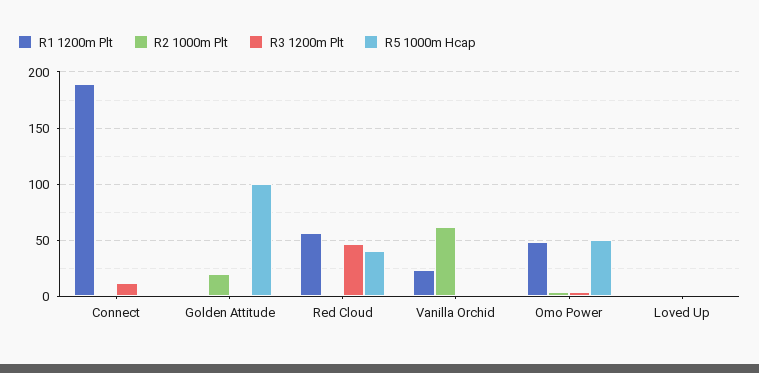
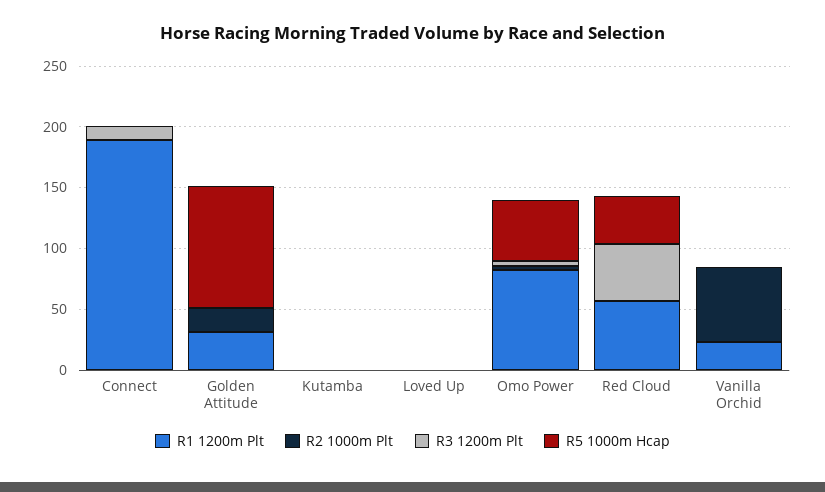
  {
    "R1 1200m Plt": {
      "Connect": 190,
-     "Golden Attitude": 0,
+     "Golden Attitude": 30,
      "Red Cloud": 60,
      "Vanilla Orchid": 20,
-     "Omo Power": 50,
+     "Omo Power": 80,
-     "Loved Up": 0
+     "Loved Up": 0,
+     "Kutamba": 0
    },
    "R2 1000m Plt": {
      "Connect": 0,
      "Golden Attitude": 20,
      "Red Cloud": 0,
      "Vanilla Orchid": 60,
      "Omo Power": 0,
-     "Loved Up": 0
+     "Loved Up": 0,
+     "Kutamba": 0
    },
    "R3 1200m Plt": {
      "Connect": 10,
      "Golden Attitude": 0,
      "Red Cloud": 50,
      "Vanilla Orchid": 0,
      "Omo Power": 0,
-     "Loved Up": 0
+     "Loved Up": 0,
+     "Kutamba": 0
    },
    "R5 1000m Hcap": {
      "Connect": 0,
      "Golden Attitude": 100,
      "Red Cloud": 40,
      "Vanilla Orchid": 0,
      "Omo Power": 50,
-     "Loved Up": 0
+     "Loved Up": 0,
+     "Kutamba": 0
    }
  }

